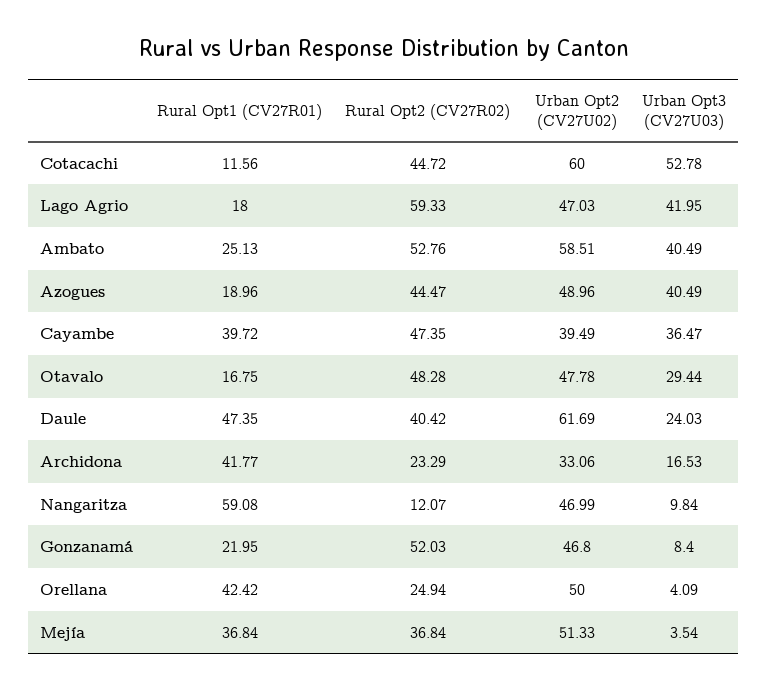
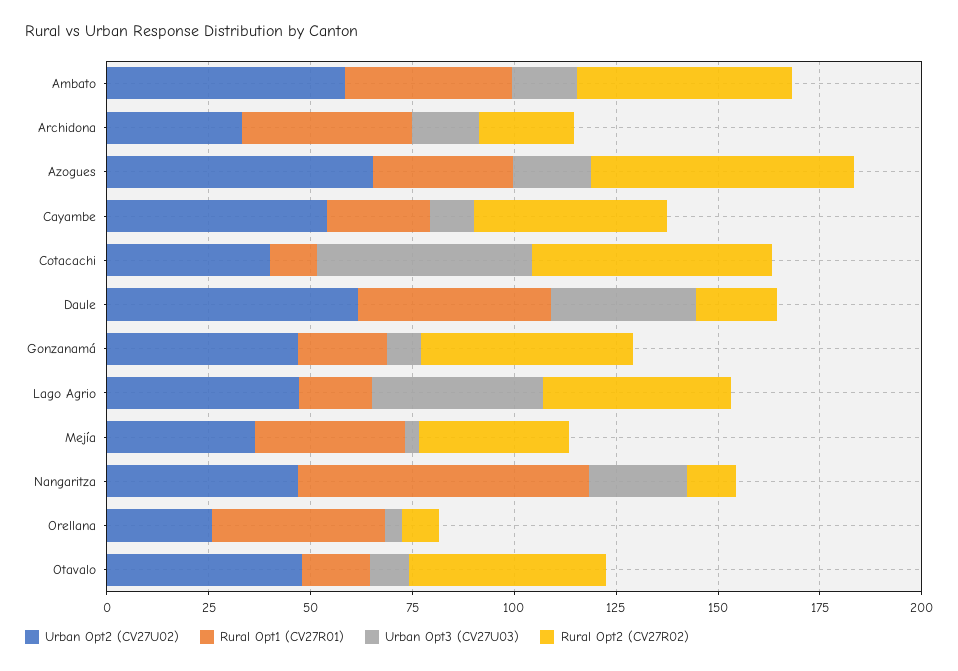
  {
    "Rural Opt1 (CV27R01)": {
      "Cotacachi": 11.56,
      "Lago Agrio": 18,
-     "Ambato": 25.13,
+     "Ambato": 40,
-     "Azogues": 18.96,
+     "Azogues": 35,
-     "Cayambe": 39.72,
+     "Cayambe": 25,
      "Otavalo": 16.75,
      "Daule": 47.35,
      "Archidona": 41.77,
-     "Nangaritza": 59.08,
+     "Nangaritza": 70,
      "Gonzanamá": 21.95,
      "Orellana": 42.42,
      "Mejía": 36.84
    },
    "Rural Opt2 (CV27R02)": {
-     "Cotacachi": 44.72,
+     "Cotacachi": 60,
-     "Lago Agrio": 59.33,
+     "Lago Agrio": 45,
      "Ambato": 52.76,
-     "Azogues": 44.47,
+     "Azogues": 65,
      "Cayambe": 47.35,
      "Otavalo": 48.28,
-     "Daule": 40.42,
+     "Daule": 20,
      "Archidona": 23.29,
      "Nangaritza": 12.07,
      "Gonzanamá": 52.03,
-     "Orellana": 24.94,
+     "Orellana": 10,
      "Mejía": 36.84
    },
    "Urban Opt2 (CV27U02)": {
-     "Cotacachi": 60,
+     "Cotacachi": 40,
      "Lago Agrio": 47.03,
      "Ambato": 58.51,
-     "Azogues": 48.96,
+     "Azogues": 65,
-     "Cayambe": 39.49,
+     "Cayambe": 55,
      "Otavalo": 47.78,
      "Daule": 61.69,
      "Archidona": 33.06,
      "Nangaritza": 46.99,
      "Gonzanamá": 46.8,
-     "Orellana": 50,
+     "Orellana": 25,
-     "Mejía": 51.33
+     "Mejía": 35
    },
    "Urban Opt3 (CV27U03)": {
      "Cotacachi": 52.78,
      "Lago Agrio": 41.95,
-     "Ambato": 40.49,
+     "Ambato": 15,
-     "Azogues": 40.49,
+     "Azogues": 20,
-     "Cayambe": 36.47,
+     "Cayambe": 10,
-     "Otavalo": 29.44,
+     "Otavalo": 10,
-     "Daule": 24.03,
+     "Daule": 35,
      "Archidona": 16.53,
-     "Nangaritza": 9.84,
+     "Nangaritza": 25,
      "Gonzanamá": 8.4,
      "Orellana": 4.09,
      "Mejía": 3.54
    }
  }

